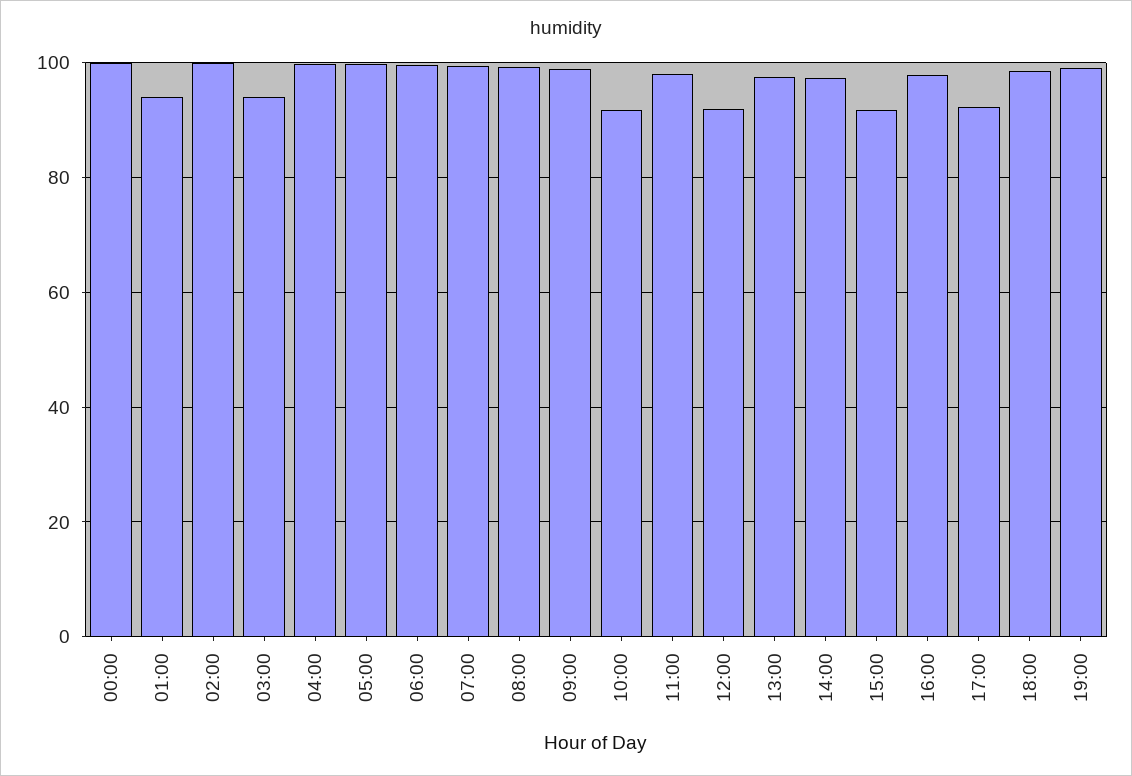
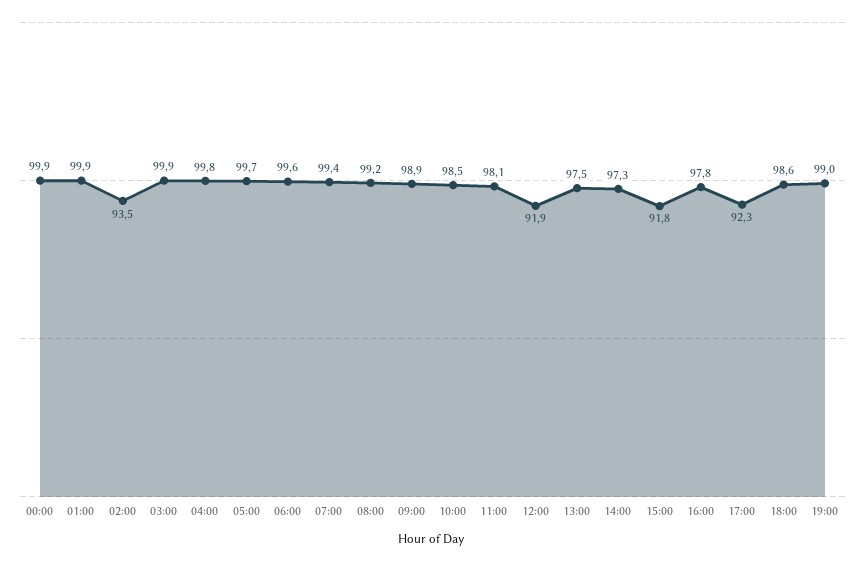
  {
    "00:00": 99.9,
-   "01:00": 94,
+   "01:00": 99.9,
-   "02:00": 100,
+   "02:00": 93.5,
-   "03:00": 94,
+   "03:00": 99.9,
    "04:00": 99.8,
    "05:00": 99.7,
    "06:00": 99.6,
    "07:00": 99.4,
    "08:00": 99.2,
    "09:00": 98.9,
-   "10:00": 92,
+   "10:00": 98.5,
    "11:00": 98.1,
    "12:00": 91.9,
    "13:00": 97.5,
    "14:00": 97.3,
    "15:00": 91.8,
    "16:00": 97.8,
    "17:00": 92.3,
    "18:00": 98.6,
    "19:00": 99
  }

